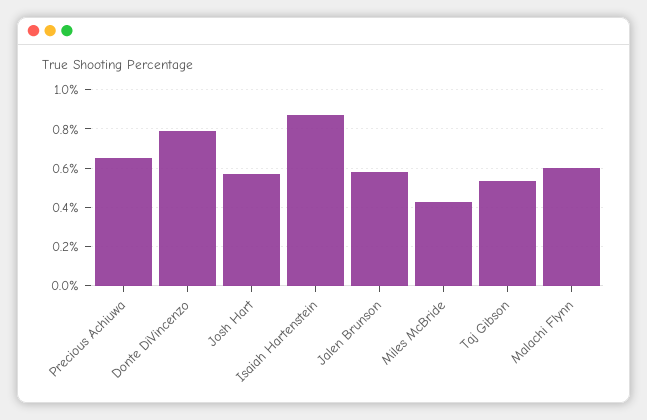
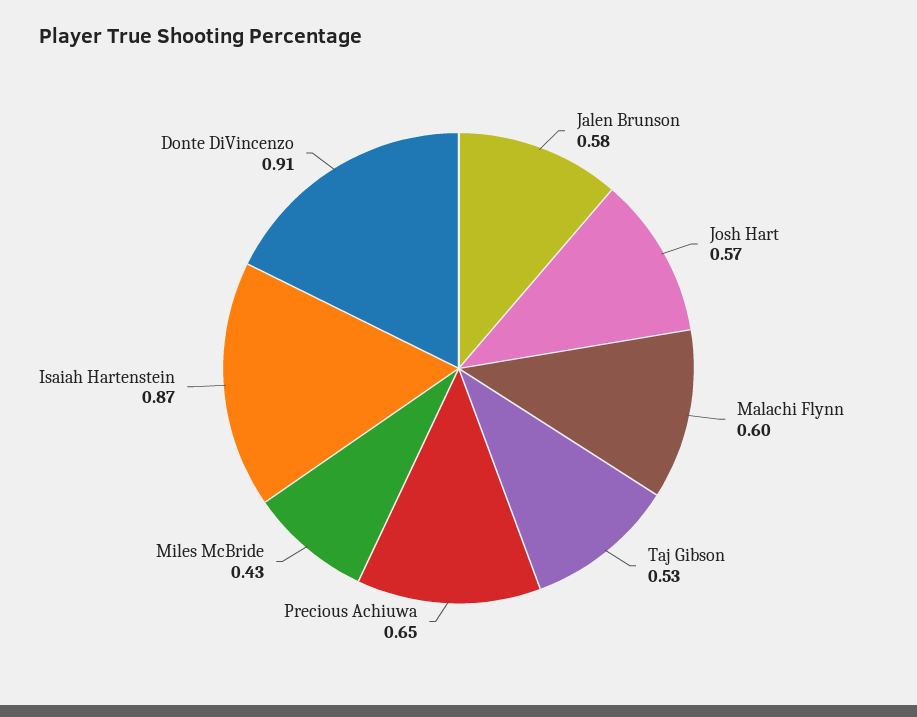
  {
    "Precious Achiuwa": 0.65,
-   "Donte DiVincenzo": 0.8,
+   "Donte DiVincenzo": 0.91,
    "Josh Hart": 0.57,
    "Isaiah Hartenstein": 0.87,
    "Jalen Brunson": 0.58,
    "Miles McBride": 0.43,
    "Taj Gibson": 0.53,
    "Malachi Flynn": 0.6
  }

